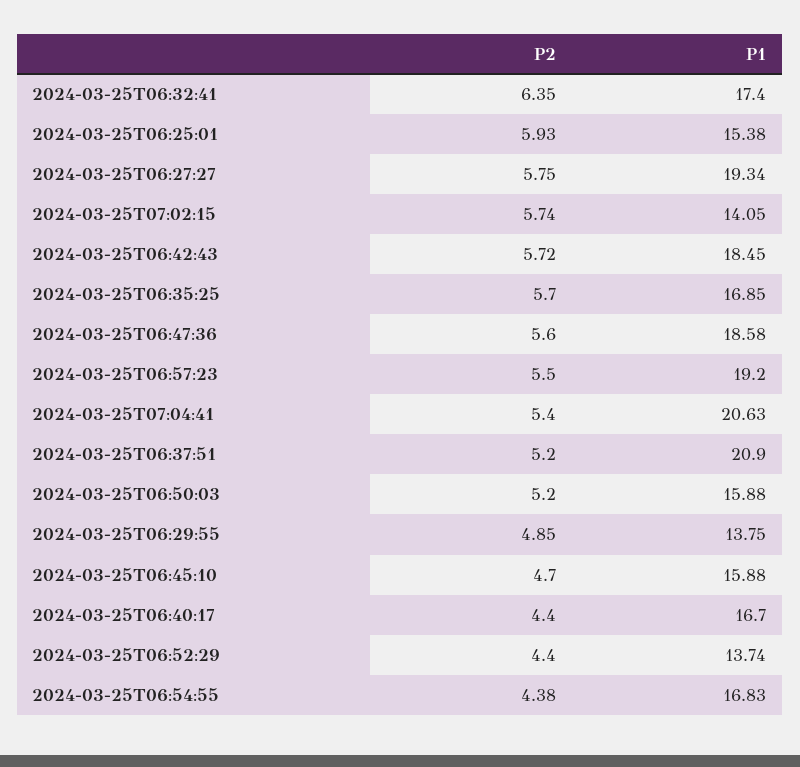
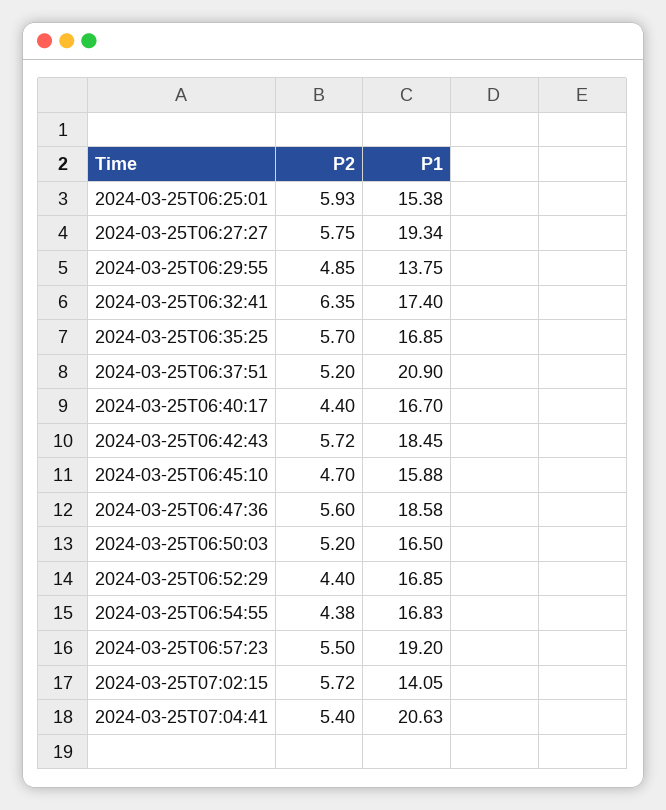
  {
    "P2": {
      "2024-03-25T06:32:41": 6.35,
      "2024-03-25T06:25:01": 5.93,
      "2024-03-25T06:27:27": 5.75,
-     "2024-03-25T07:02:15": 5.74,
+     "2024-03-25T07:02:15": 5.72,
      "2024-03-25T06:42:43": 5.72,
      "2024-03-25T06:35:25": 5.7,
      "2024-03-25T06:47:36": 5.6,
      "2024-03-25T06:57:23": 5.5,
      "2024-03-25T07:04:41": 5.4,
      "2024-03-25T06:37:51": 5.2,
      "2024-03-25T06:50:03": 5.2,
      "2024-03-25T06:29:55": 4.85,
      "2024-03-25T06:45:10": 4.7,
      "2024-03-25T06:40:17": 4.4,
      "2024-03-25T06:52:29": 4.4,
      "2024-03-25T06:54:55": 4.38
    },
    "P1": {
      "2024-03-25T06:32:41": 17.4,
      "2024-03-25T06:25:01": 15.38,
      "2024-03-25T06:27:27": 19.34,
      "2024-03-25T07:02:15": 14.05,
      "2024-03-25T06:42:43": 18.45,
      "2024-03-25T06:35:25": 16.85,
      "2024-03-25T06:47:36": 18.58,
      "2024-03-25T06:57:23": 19.2,
      "2024-03-25T07:04:41": 20.63,
      "2024-03-25T06:37:51": 20.9,
-     "2024-03-25T06:50:03": 15.88,
+     "2024-03-25T06:50:03": 16.5,
      "2024-03-25T06:29:55": 13.75,
      "2024-03-25T06:45:10": 15.88,
      "2024-03-25T06:40:17": 16.7,
-     "2024-03-25T06:52:29": 13.74,
+     "2024-03-25T06:52:29": 16.85,
      "2024-03-25T06:54:55": 16.83
    }
  }

